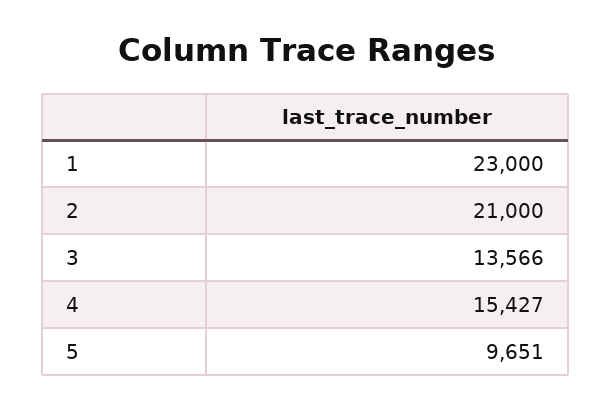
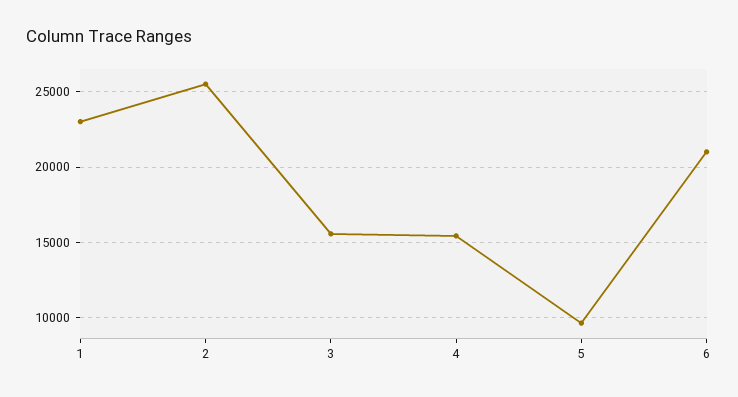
  {
    "1": 23000,
-   "2": 21000,
+   "2": 25500,
-   "3": 13566,
+   "3": 15500,
    "4": 15427,
-   "5": 9651
+   "5": 9651,
+   "6": 21000
  }

